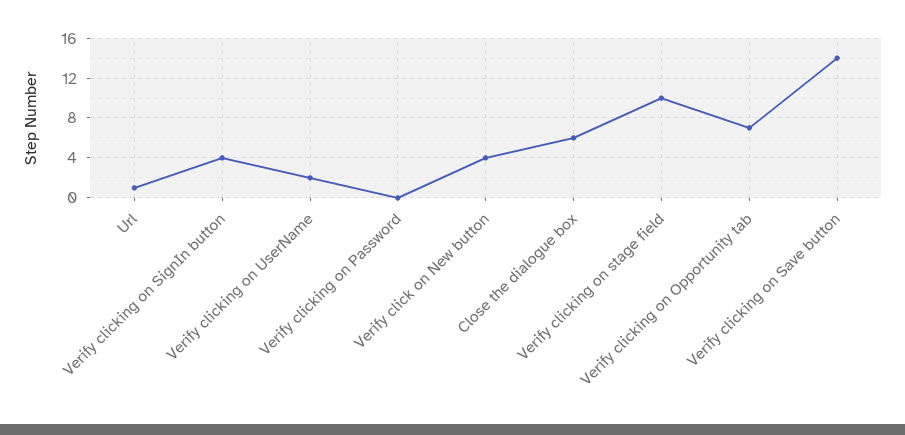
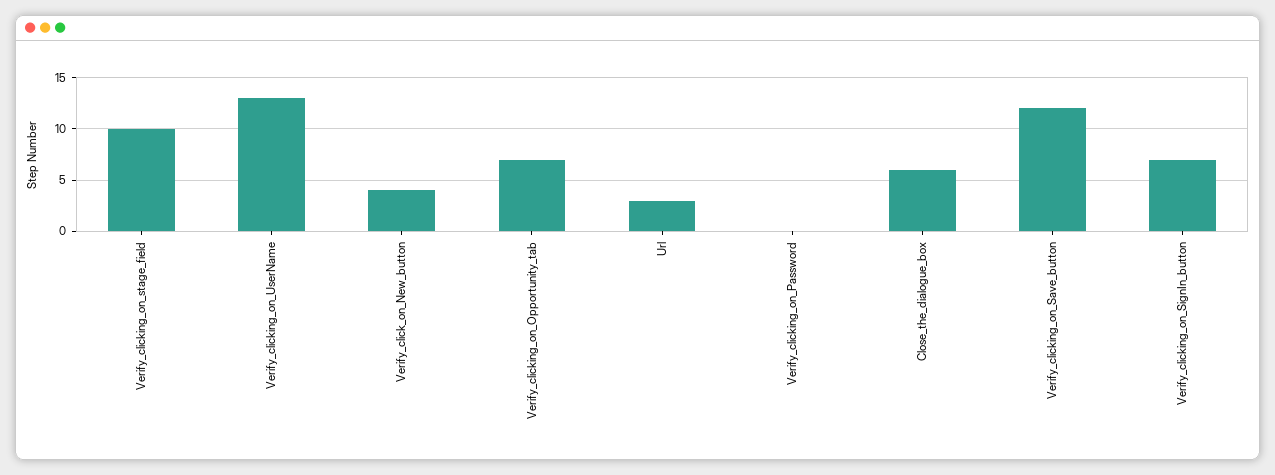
  {
-   "Url": 1,
+   "Url": 3,
-   "Verify clicking on SignIn button": 4,
+   "Verify clicking on SignIn button": 7,
-   "Verify clicking on UserName": 2,
+   "Verify clicking on UserName": 13,
    "Verify clicking on Password": 0,
    "Verify click on New button": 4,
    "Close the dialogue box": 6,
    "Verify clicking on stage field": 10,
    "Verify clicking on Opportunity tab": 7,
-   "Verify clicking on Save button": 14
+   "Verify clicking on Save button": 12
  }

